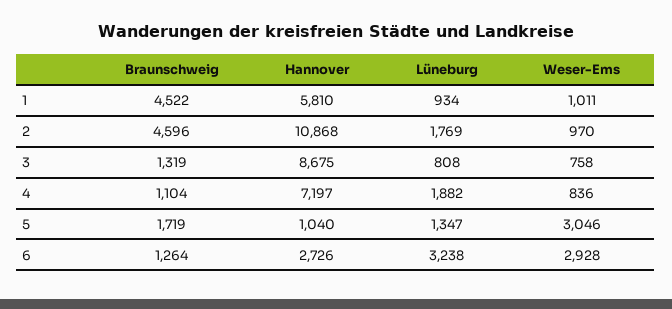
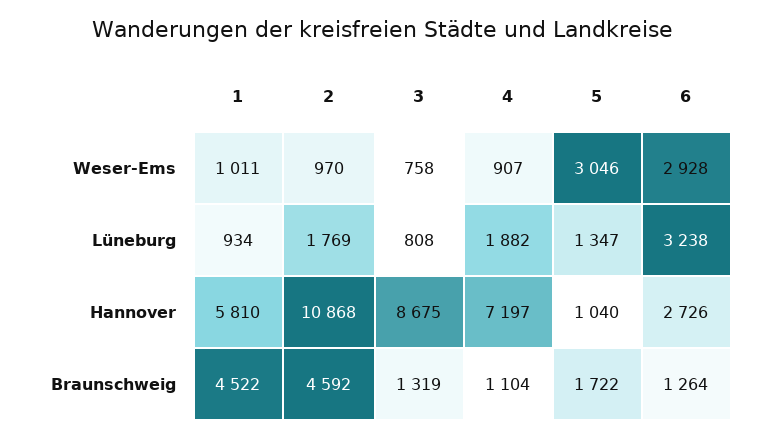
  {
    "Braunschweig": {
      "1": 4522,
-     "2": 4596,
+     "2": 4592,
      "3": 1319,
      "4": 1104,
-     "5": 1719,
+     "5": 1722,
      "6": 1264
    },
    "Hannover": {
      "1": 5810,
      "2": 10868,
      "3": 8675,
      "4": 7197,
      "5": 1040,
      "6": 2726
    },
    "Lüneburg": {
      "1": 934,
      "2": 1769,
      "3": 808,
      "4": 1882,
      "5": 1347,
      "6": 3238
    },
    "Weser-Ems": {
      "1": 1011,
      "2": 970,
      "3": 758,
-     "4": 836,
+     "4": 907,
      "5": 3046,
      "6": 2928
    }
  }

